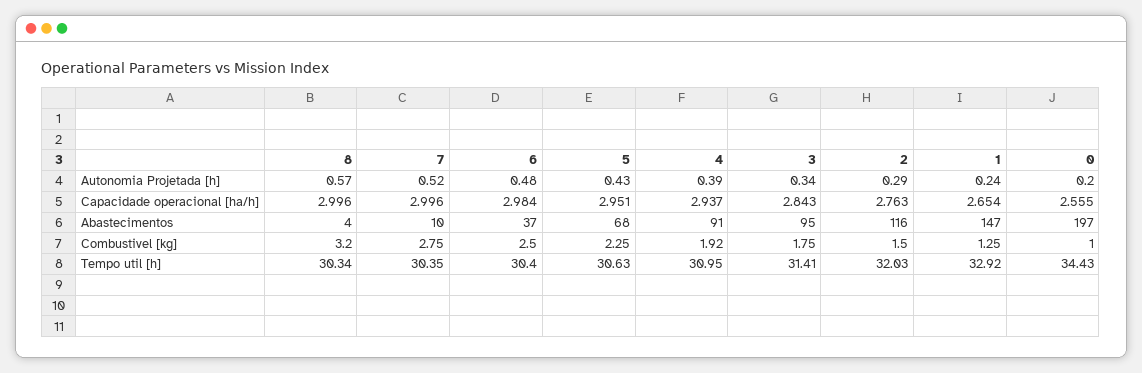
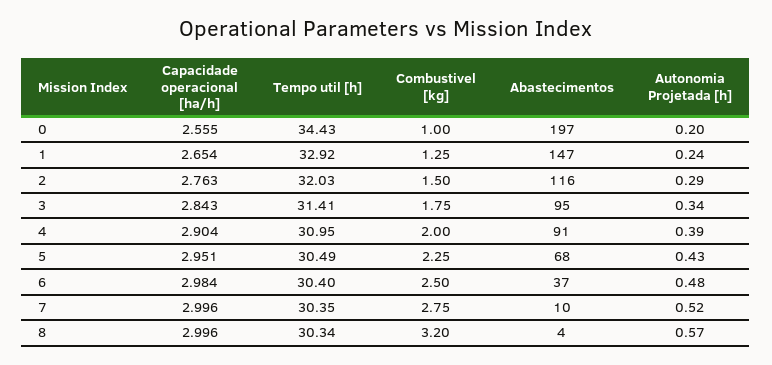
  {
    "8": {
      "Autonomia Projetada [h]": 0.57,
      "Capacidade operacional [ha/h]": 2.996,
      "Abastecimentos": 4,
      "Combustivel [kg]": 3.2,
      "Tempo util [h]": 30.34
    },
    "7": {
      "Autonomia Projetada [h]": 0.52,
      "Capacidade operacional [ha/h]": 2.996,
      "Abastecimentos": 10,
      "Combustivel [kg]": 2.75,
      "Tempo util [h]": 30.35
    },
    "6": {
      "Autonomia Projetada [h]": 0.48,
      "Capacidade operacional [ha/h]": 2.984,
      "Abastecimentos": 37,
      "Combustivel [kg]": 2.5,
      "Tempo util [h]": 30.4
    },
    "5": {
      "Autonomia Projetada [h]": 0.43,
      "Capacidade operacional [ha/h]": 2.951,
      "Abastecimentos": 68,
      "Combustivel [kg]": 2.25,
-     "Tempo util [h]": 30.63
+     "Tempo util [h]": 30.49
    },
    "4": {
      "Autonomia Projetada [h]": 0.39,
-     "Capacidade operacional [ha/h]": 2.937,
+     "Capacidade operacional [ha/h]": 2.904,
      "Abastecimentos": 91,
-     "Combustivel [kg]": 1.92,
+     "Combustivel [kg]": 2,
      "Tempo util [h]": 30.95
    },
    "3": {
      "Autonomia Projetada [h]": 0.34,
      "Capacidade operacional [ha/h]": 2.843,
      "Abastecimentos": 95,
      "Combustivel [kg]": 1.75,
      "Tempo util [h]": 31.41
    },
    "2": {
      "Autonomia Projetada [h]": 0.29,
      "Capacidade operacional [ha/h]": 2.763,
      "Abastecimentos": 116,
      "Combustivel [kg]": 1.5,
      "Tempo util [h]": 32.03
    },
    "1": {
      "Autonomia Projetada [h]": 0.24,
      "Capacidade operacional [ha/h]": 2.654,
      "Abastecimentos": 147,
      "Combustivel [kg]": 1.25,
      "Tempo util [h]": 32.92
    },
    "0": {
      "Autonomia Projetada [h]": 0.2,
      "Capacidade operacional [ha/h]": 2.555,
      "Abastecimentos": 197,
      "Combustivel [kg]": 1,
      "Tempo util [h]": 34.43
    }
  }

